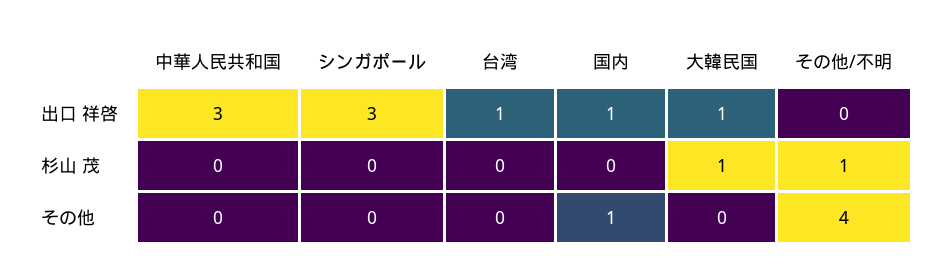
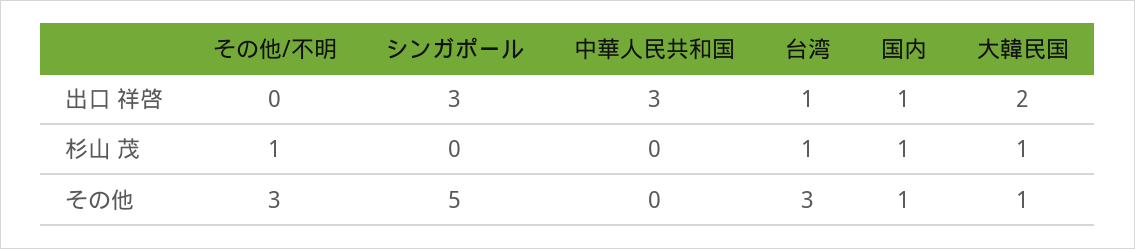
  {
    "中華人民共和国": {
      "出口 祥啓": 3,
      "杉山 茂": 0,
      "その他": 0
    },
    "シンガポール": {
      "出口 祥啓": 3,
      "杉山 茂": 0,
-     "その他": 0
+     "その他": 5
    },
    "台湾": {
      "出口 祥啓": 1,
-     "杉山 茂": 0,
+     "杉山 茂": 1,
-     "その他": 0
+     "その他": 3
    },
    "国内": {
      "出口 祥啓": 1,
-     "杉山 茂": 0,
+     "杉山 茂": 1,
      "その他": 1
    },
    "大韓民国": {
-     "出口 祥啓": 1,
+     "出口 祥啓": 2,
      "杉山 茂": 1,
-     "その他": 0
+     "その他": 1
    },
    "その他/不明": {
      "出口 祥啓": 0,
      "杉山 茂": 1,
-     "その他": 4
+     "その他": 3
    }
  }

